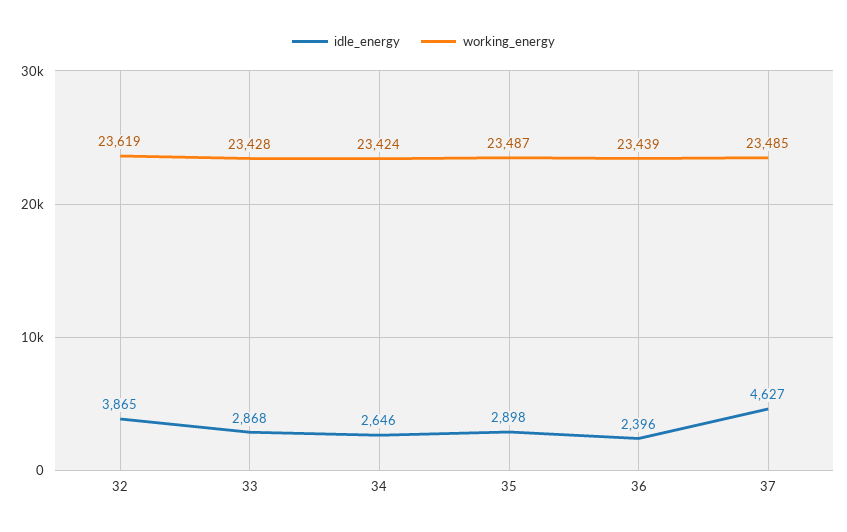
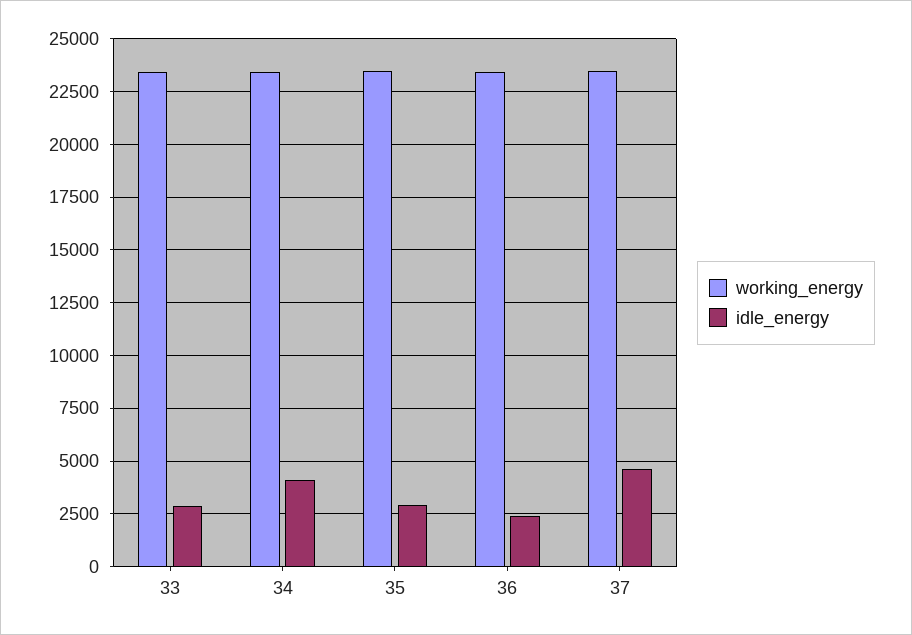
  {
    "idle_energy": {
-     "32": 3865,
      "33": 2868,
-     "34": 2646,
+     "34": 4000,
      "35": 2898,
      "36": 2396,
      "37": 4627
    },
    "working_energy": {
-     "32": 23619,
      "33": 23428,
      "34": 23424,
      "35": 23487,
      "36": 23439,
      "37": 23485
    }
  }

